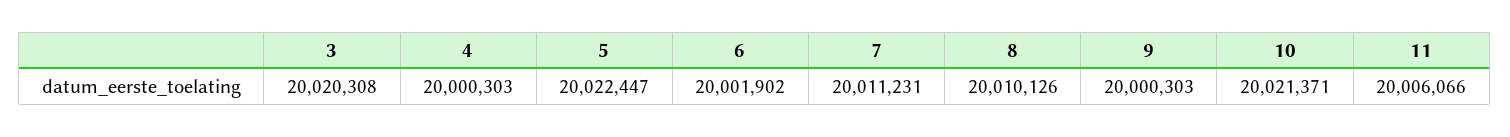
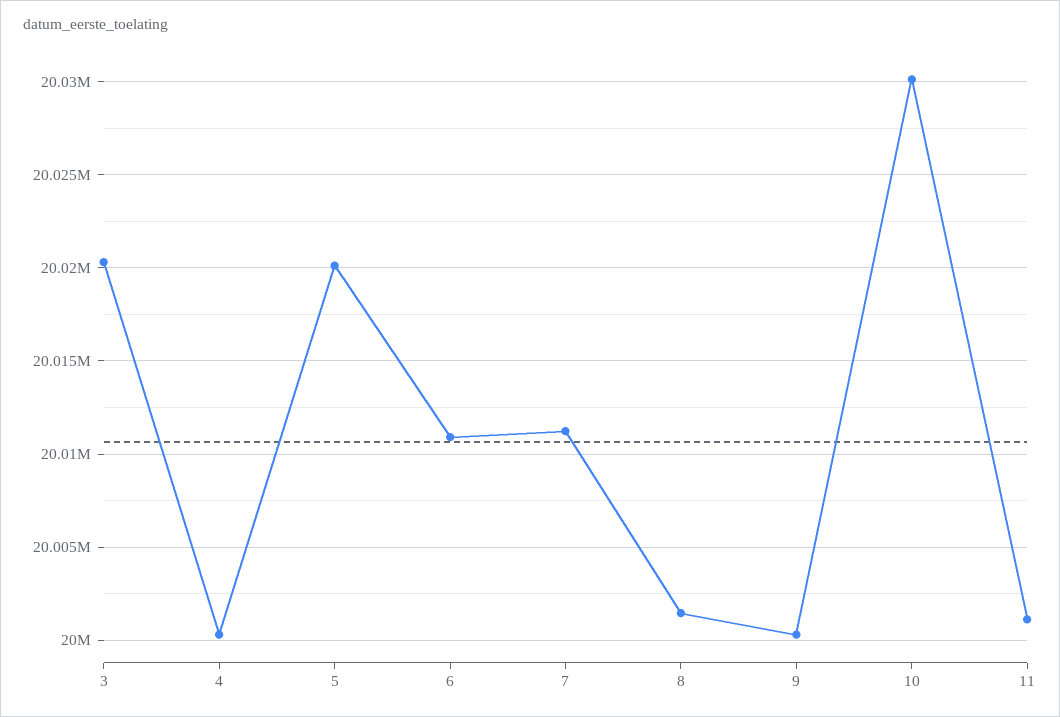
  {
    "3": 20020308,
    "4": 20000303,
-   "5": 20022447,
+   "5": 20020000,
-   "6": 20001902,
+   "6": 20011000,
    "7": 20011231,
-   "8": 20010126,
+   "8": 20001500,
    "9": 20000303,
-   "10": 20021371,
+   "10": 20030000,
-   "11": 20006066
+   "11": 20001000
  }

